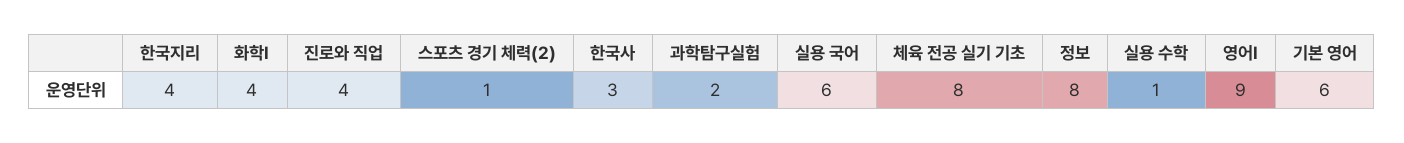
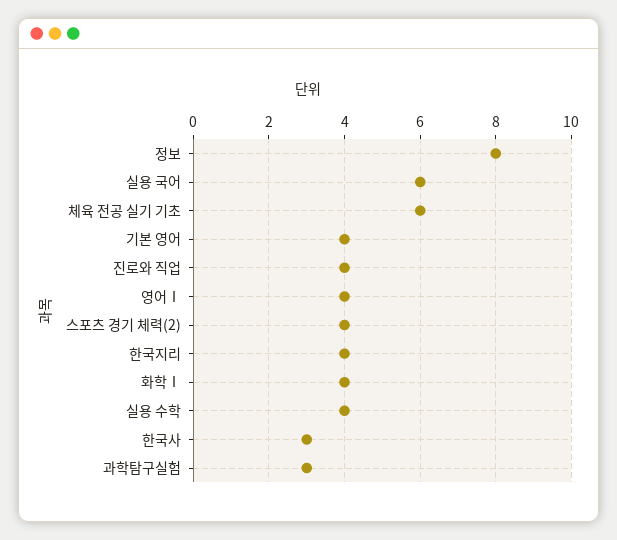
  {
    "한국지리": 4,
    "화학Ⅰ": 4,
    "진로와 직업": 4,
-   "스포츠 경기 체력(2)": 1,
+   "스포츠 경기 체력(2)": 4,
    "한국사": 3,
-   "과학탐구실험": 2,
+   "과학탐구실험": 3,
    "실용 국어": 6,
-   "체육 전공 실기 기초": 8,
+   "체육 전공 실기 기초": 6,
    "정보": 8,
-   "실용 수학": 1,
+   "실용 수학": 4,
-   "영어Ⅰ": 9,
+   "영어Ⅰ": 4,
-   "기본 영어": 6
+   "기본 영어": 4
  }

